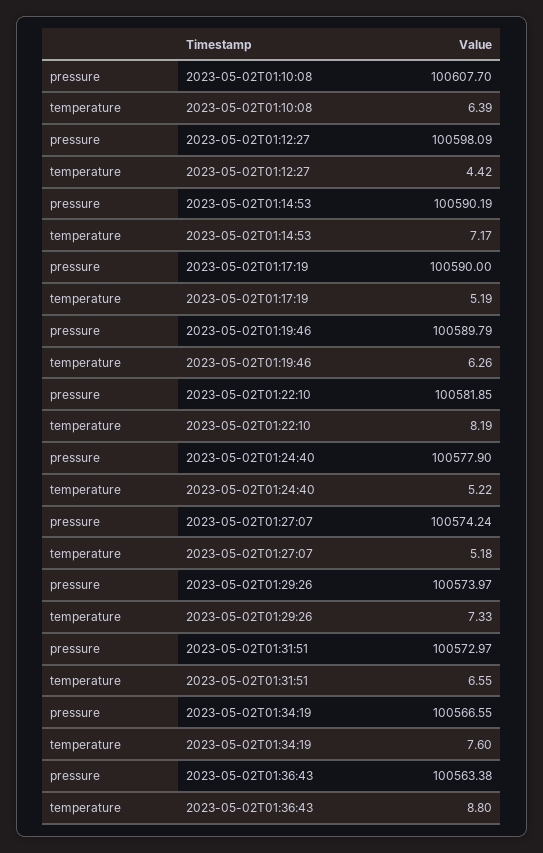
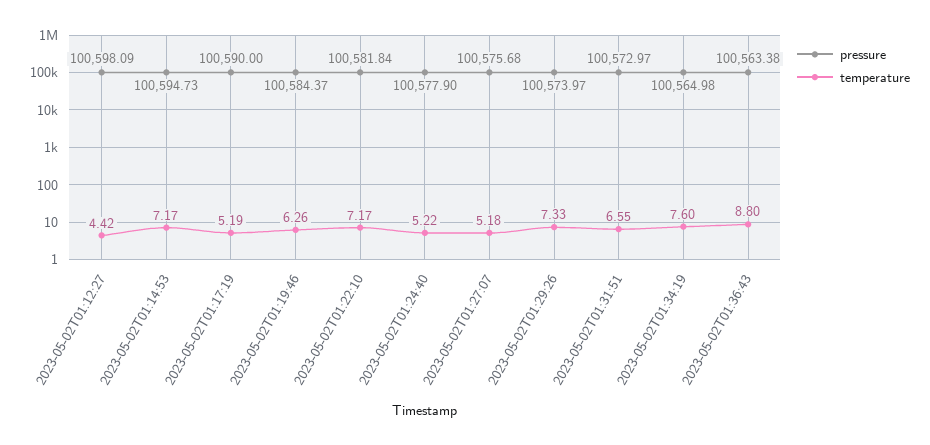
  {
    "pressure": {
-     "2023-05-02T01:10:08": 100607.7,
      "2023-05-02T01:12:27": 100598.09,
-     "2023-05-02T01:14:53": 100590.19,
+     "2023-05-02T01:14:53": 100594.73,
      "2023-05-02T01:17:19": 100590,
-     "2023-05-02T01:19:46": 100589.79,
+     "2023-05-02T01:19:46": 100584.37,
-     "2023-05-02T01:22:10": 100581.85,
+     "2023-05-02T01:22:10": 100581.84,
      "2023-05-02T01:24:40": 100577.9,
-     "2023-05-02T01:27:07": 100574.24,
+     "2023-05-02T01:27:07": 100575.68,
      "2023-05-02T01:29:26": 100573.97,
      "2023-05-02T01:31:51": 100572.97,
-     "2023-05-02T01:34:19": 100566.55,
+     "2023-05-02T01:34:19": 100564.98,
      "2023-05-02T01:36:43": 100563.38
    },
    "temperature": {
-     "2023-05-02T01:10:08": 6.39,
      "2023-05-02T01:12:27": 4.42,
      "2023-05-02T01:14:53": 7.17,
      "2023-05-02T01:17:19": 5.19,
      "2023-05-02T01:19:46": 6.26,
-     "2023-05-02T01:22:10": 8.19,
+     "2023-05-02T01:22:10": 7.17,
      "2023-05-02T01:24:40": 5.22,
      "2023-05-02T01:27:07": 5.18,
      "2023-05-02T01:29:26": 7.33,
      "2023-05-02T01:31:51": 6.55,
      "2023-05-02T01:34:19": 7.6,
      "2023-05-02T01:36:43": 8.8
    }
  }

